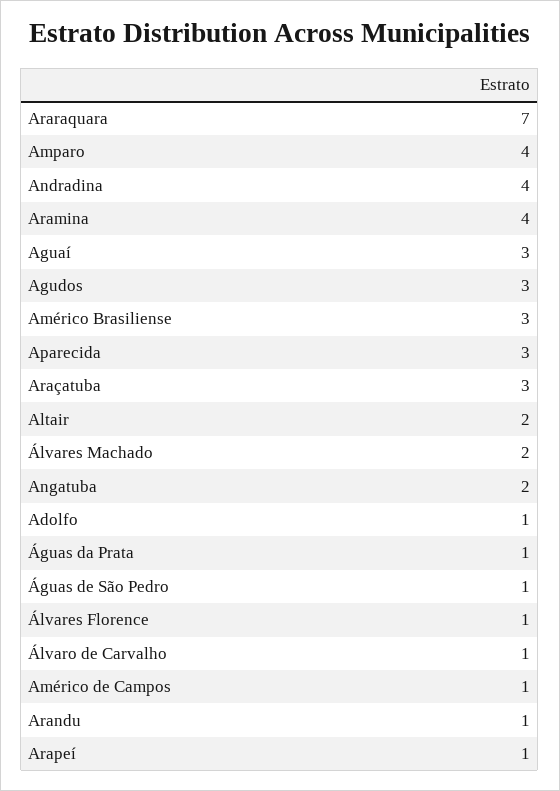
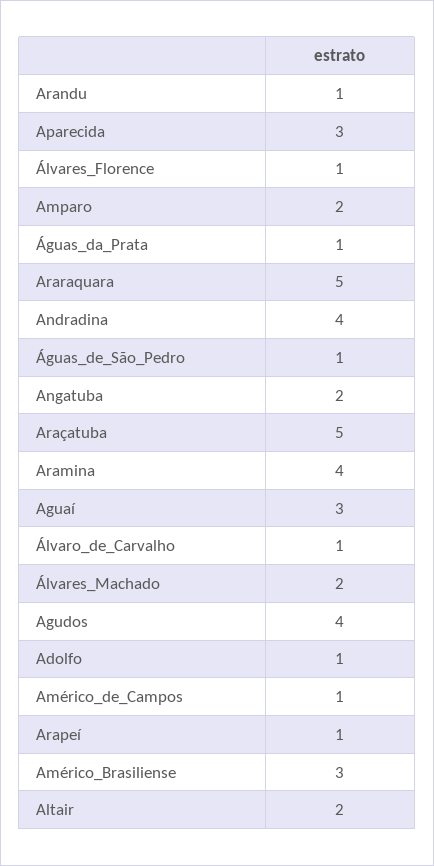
  {
-   "Araraquara": 7,
+   "Araraquara": 5,
-   "Amparo": 4,
+   "Amparo": 2,
    "Andradina": 4,
    "Aramina": 4,
    "Aguaí": 3,
-   "Agudos": 3,
+   "Agudos": 4,
    "Américo Brasiliense": 3,
    "Aparecida": 3,
-   "Araçatuba": 3,
+   "Araçatuba": 5,
    "Altair": 2,
    "Álvares Machado": 2,
    "Angatuba": 2,
    "Adolfo": 1,
    "Águas da Prata": 1,
    "Águas de São Pedro": 1,
    "Álvares Florence": 1,
    "Álvaro de Carvalho": 1,
    "Américo de Campos": 1,
    "Arandu": 1,
    "Arapeí": 1
  }

